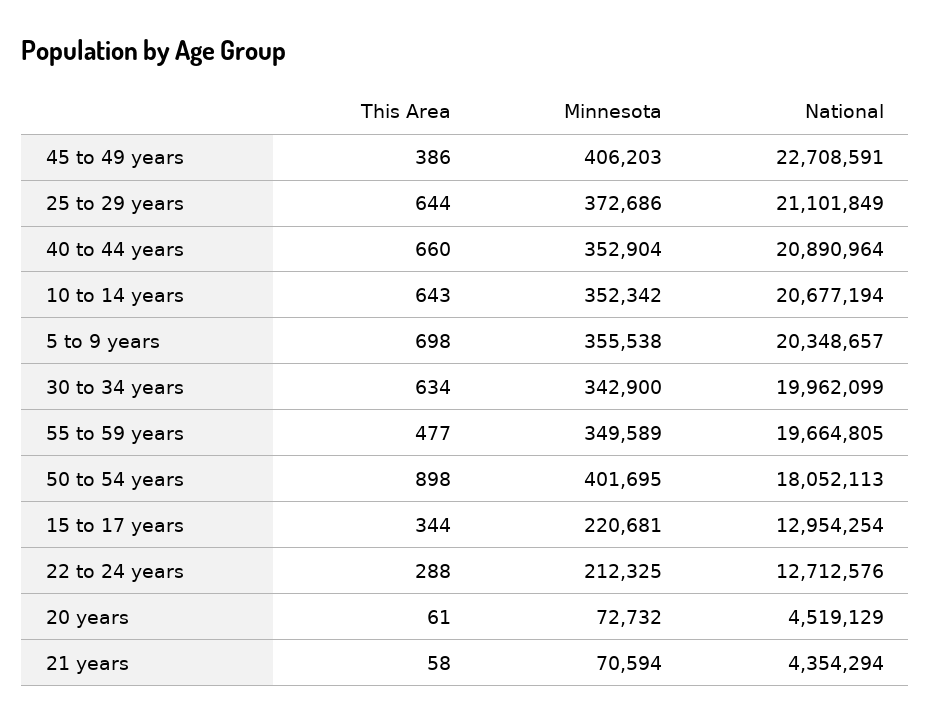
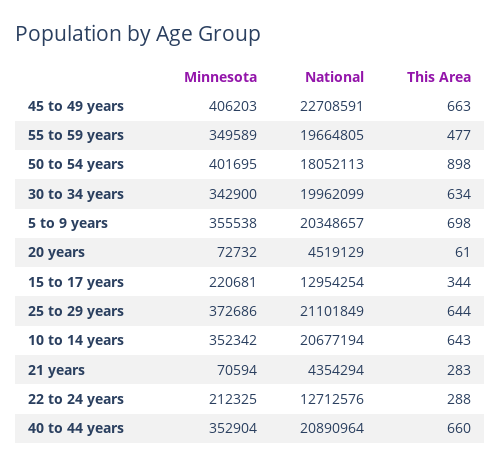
  {
    "This Area": {
-     "45 to 49 years": 386,
+     "45 to 49 years": 663,
      "25 to 29 years": 644,
      "40 to 44 years": 660,
      "10 to 14 years": 643,
      "5 to 9 years": 698,
      "30 to 34 years": 634,
      "55 to 59 years": 477,
      "50 to 54 years": 898,
      "15 to 17 years": 344,
      "22 to 24 years": 288,
      "20 years": 61,
-     "21 years": 58
+     "21 years": 283
    },
    "Minnesota": {
      "45 to 49 years": 406203,
      "25 to 29 years": 372686,
      "40 to 44 years": 352904,
      "10 to 14 years": 352342,
      "5 to 9 years": 355538,
      "30 to 34 years": 342900,
      "55 to 59 years": 349589,
      "50 to 54 years": 401695,
      "15 to 17 years": 220681,
      "22 to 24 years": 212325,
      "20 years": 72732,
      "21 years": 70594
    },
    "National": {
      "45 to 49 years": 22708591,
      "25 to 29 years": 21101849,
      "40 to 44 years": 20890964,
      "10 to 14 years": 20677194,
      "5 to 9 years": 20348657,
      "30 to 34 years": 19962099,
      "55 to 59 years": 19664805,
      "50 to 54 years": 18052113,
      "15 to 17 years": 12954254,
      "22 to 24 years": 12712576,
      "20 years": 4519129,
      "21 years": 4354294
    }
  }

